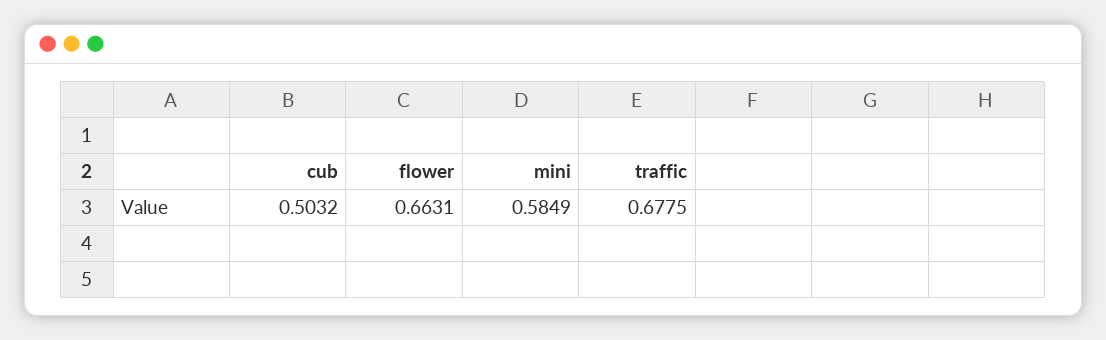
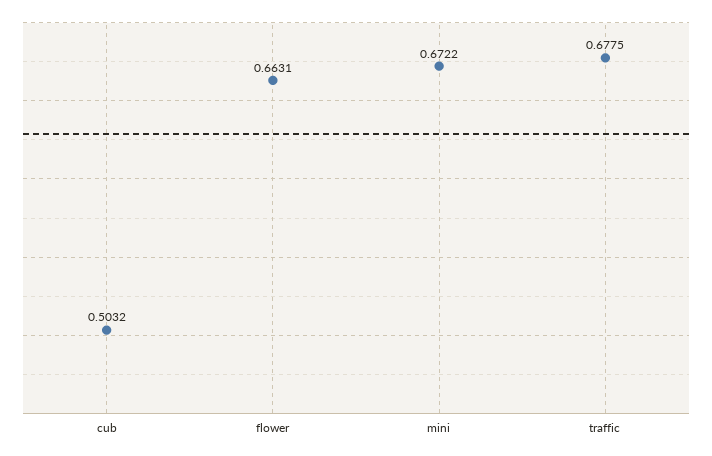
  {
    "cub": 0.5032,
    "flower": 0.6631,
-   "mini": 0.5849,
+   "mini": 0.6722,
    "traffic": 0.6775
  }

